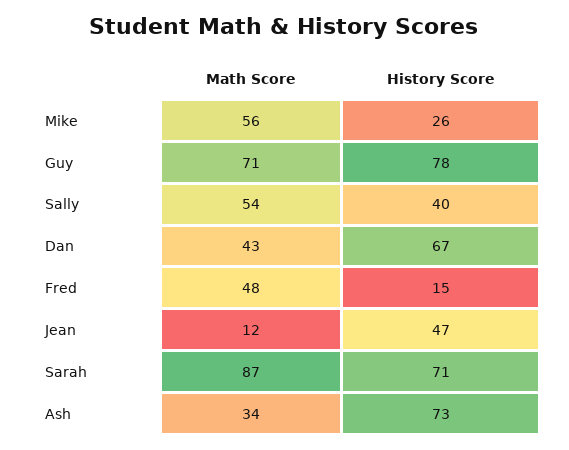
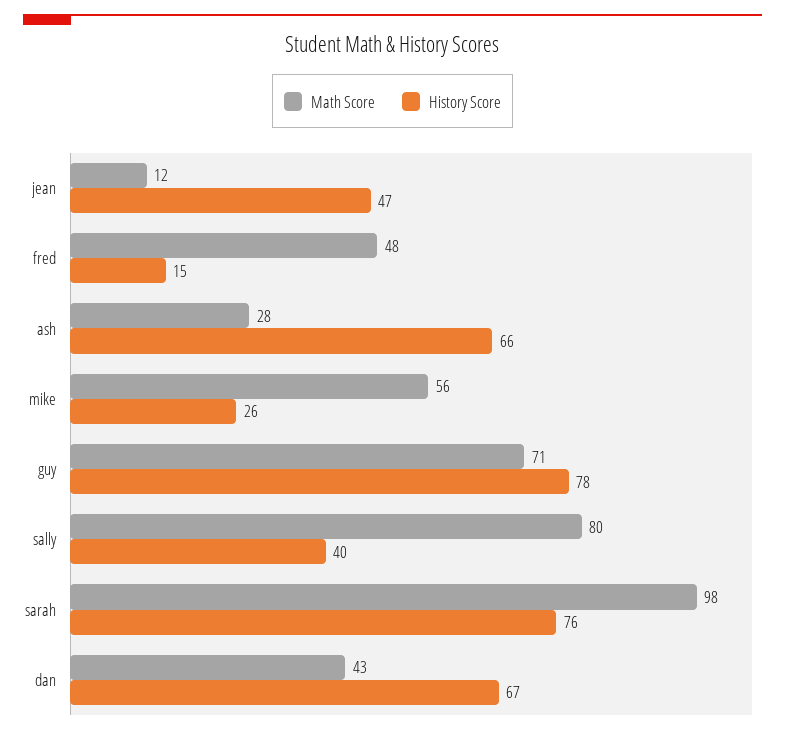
  {
    "Math Score": {
      "Mike": 56,
      "Guy": 71,
-     "Sally": 54,
+     "Sally": 80,
      "Dan": 43,
      "Fred": 48,
      "Jean": 12,
-     "Sarah": 87,
+     "Sarah": 98,
-     "Ash": 34
+     "Ash": 28
    },
    "History Score": {
      "Mike": 26,
      "Guy": 78,
      "Sally": 40,
      "Dan": 67,
      "Fred": 15,
      "Jean": 47,
-     "Sarah": 71,
+     "Sarah": 76,
-     "Ash": 73
+     "Ash": 66
    }
  }

